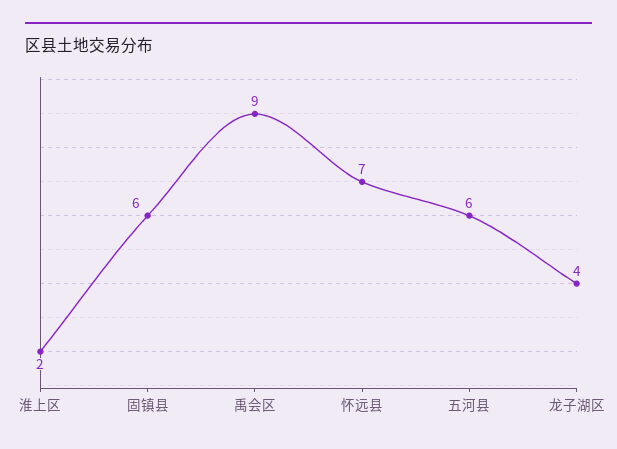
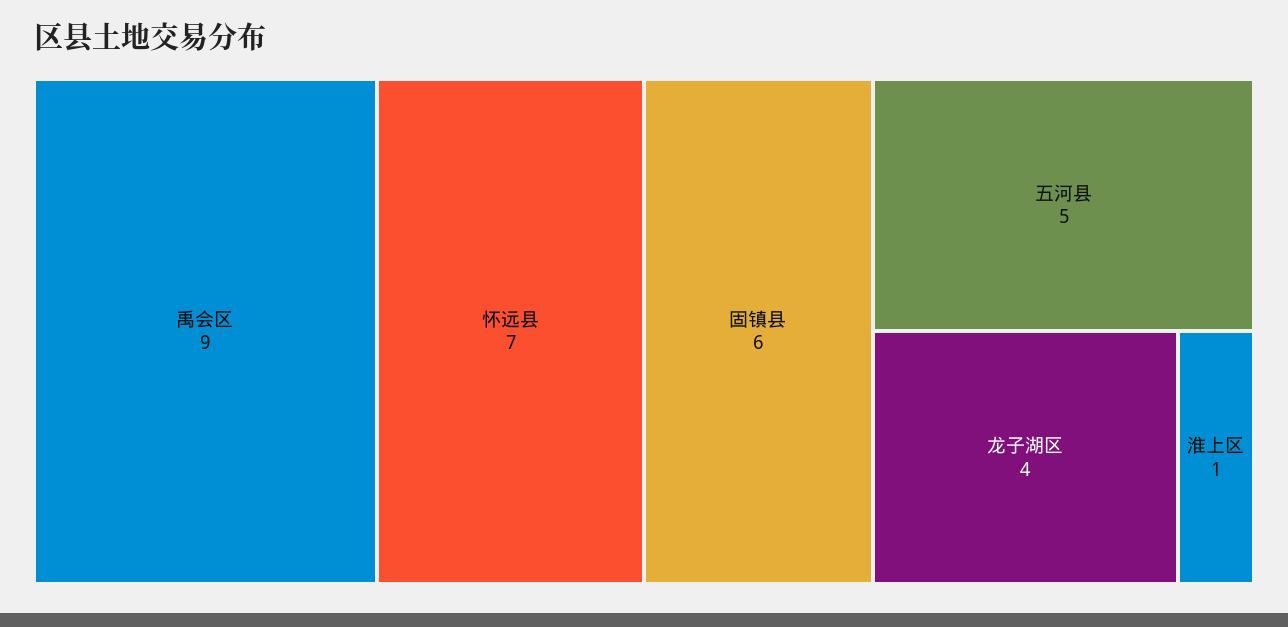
  {
-   "淮上区": 2,
+   "淮上区": 1,
    "固镇县": 6,
    "禹会区": 9,
    "怀远县": 7,
-   "五河县": 6,
+   "五河县": 5,
    "龙子湖区": 4
  }

